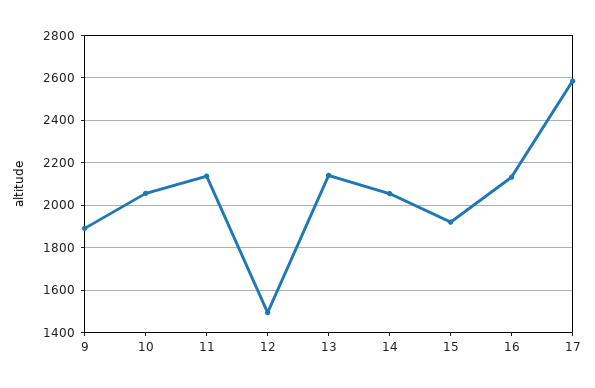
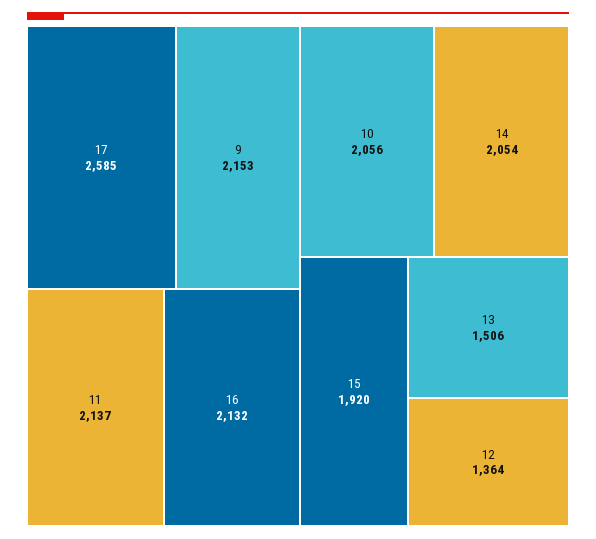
  {
-   "9": 1900,
+   "9": 2153,
    "10": 2056,
    "11": 2137,
-   "12": 1500,
+   "12": 1364,
-   "13": 2150,
+   "13": 1506,
    "14": 2054,
    "15": 1920,
    "16": 2132,
    "17": 2585
  }

